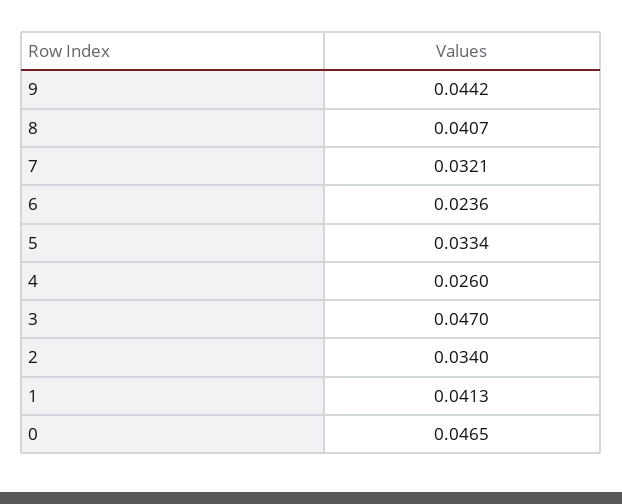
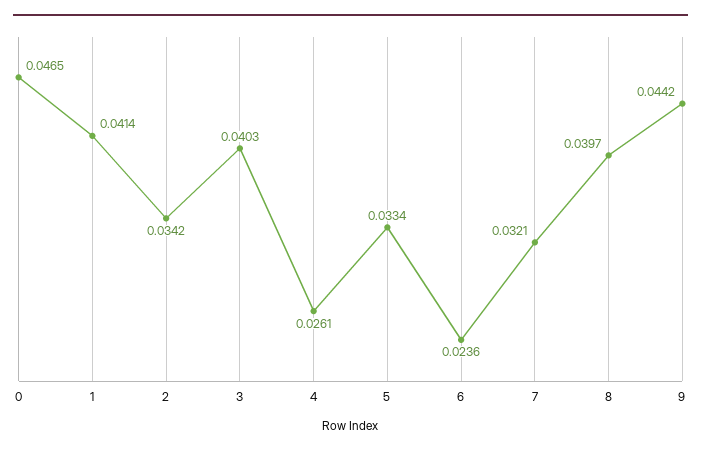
  {
    "9": 0.0442,
-   "8": 0.0407,
+   "8": 0.0397,
    "7": 0.0321,
    "6": 0.0236,
    "5": 0.0334,
-   "4": 0.026,
+   "4": 0.0261,
-   "3": 0.047,
+   "3": 0.0403,
-   "2": 0.034,
+   "2": 0.0342,
-   "1": 0.0413,
+   "1": 0.0414,
    "0": 0.0465
  }

